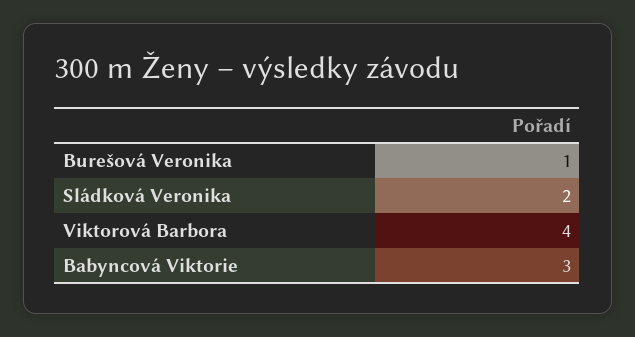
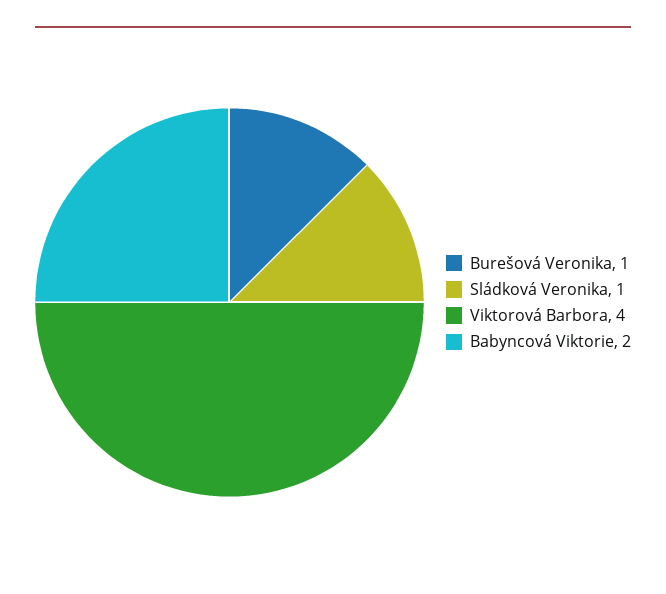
  {
    "Burešová Veronika": 1,
-   "Sládková Veronika": 2,
+   "Sládková Veronika": 1,
    "Viktorová Barbora": 4,
-   "Babyncová Viktorie": 3
+   "Babyncová Viktorie": 2
  }

